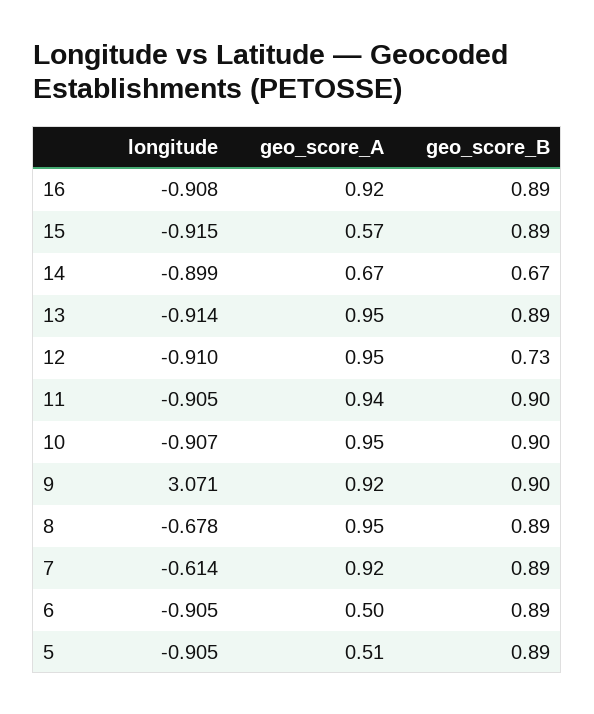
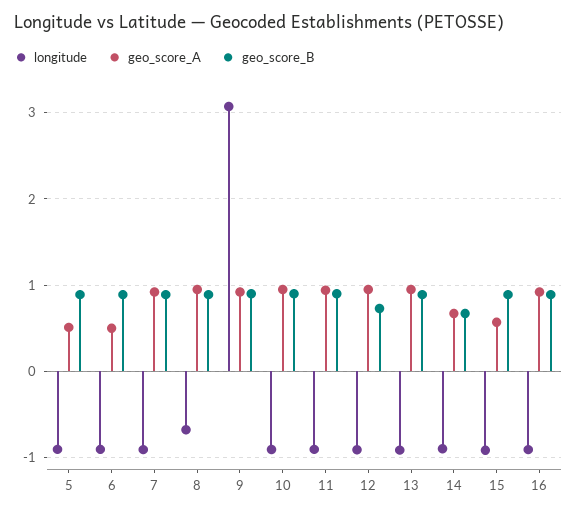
  {
    "longitude": {
      "16": -0.908,
      "15": -0.915,
      "14": -0.899,
      "13": -0.914,
      "12": -0.91,
      "11": -0.905,
      "10": -0.907,
      "9": 3.071,
      "8": -0.678,
-     "7": -0.614,
+     "7": -0.9,
      "6": -0.905,
      "5": -0.905
    },
    "geo_score_A": {
      "16": 0.92,
      "15": 0.57,
      "14": 0.67,
      "13": 0.95,
      "12": 0.95,
      "11": 0.94,
      "10": 0.95,
      "9": 0.92,
      "8": 0.95,
      "7": 0.92,
      "6": 0.5,
      "5": 0.51
    },
    "geo_score_B": {
      "16": 0.89,
      "15": 0.89,
      "14": 0.67,
      "13": 0.89,
      "12": 0.73,
      "11": 0.9,
      "10": 0.9,
      "9": 0.9,
      "8": 0.89,
      "7": 0.89,
      "6": 0.89,
      "5": 0.89
    }
  }

